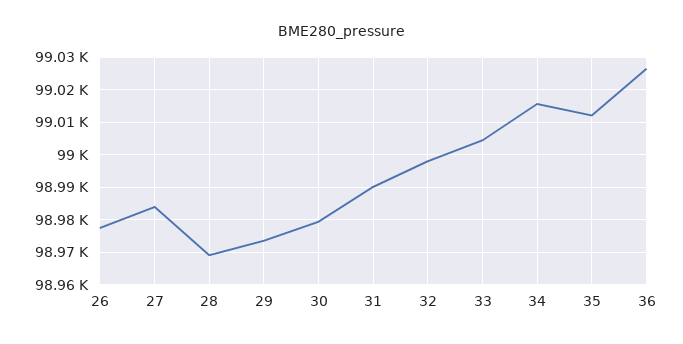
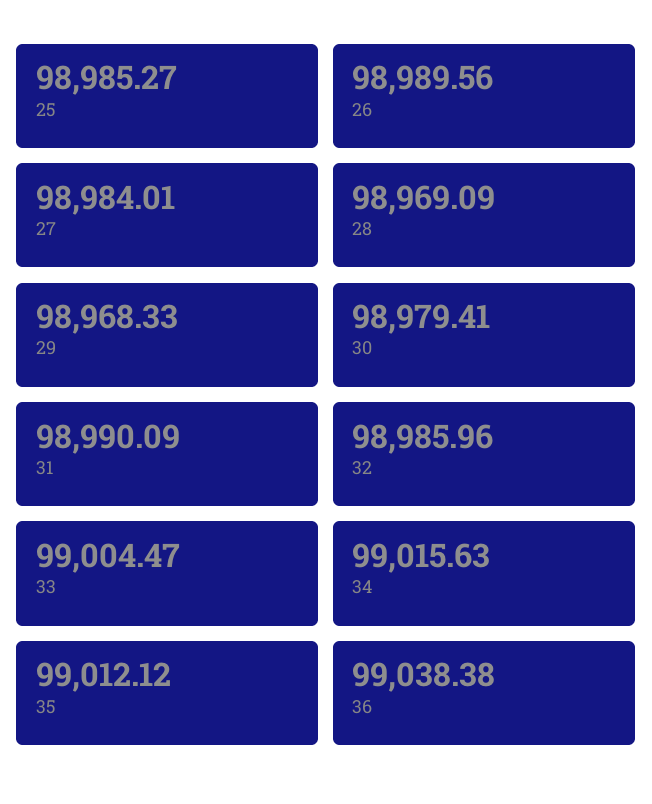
  {
-   "26": 98978,
+   "26": 98989.56,
    "27": 98984.01,
    "28": 98969.09,
-   "29": 98974,
+   "29": 98968.33,
    "30": 98979.41,
    "31": 98990.09,
-   "32": 98998,
+   "32": 98985.96,
    "33": 99004.47,
    "34": 99015.63,
    "35": 99012.12,
-   "36": 99026
+   "36": 99038.38,
+   "25": 98985.27
  }

